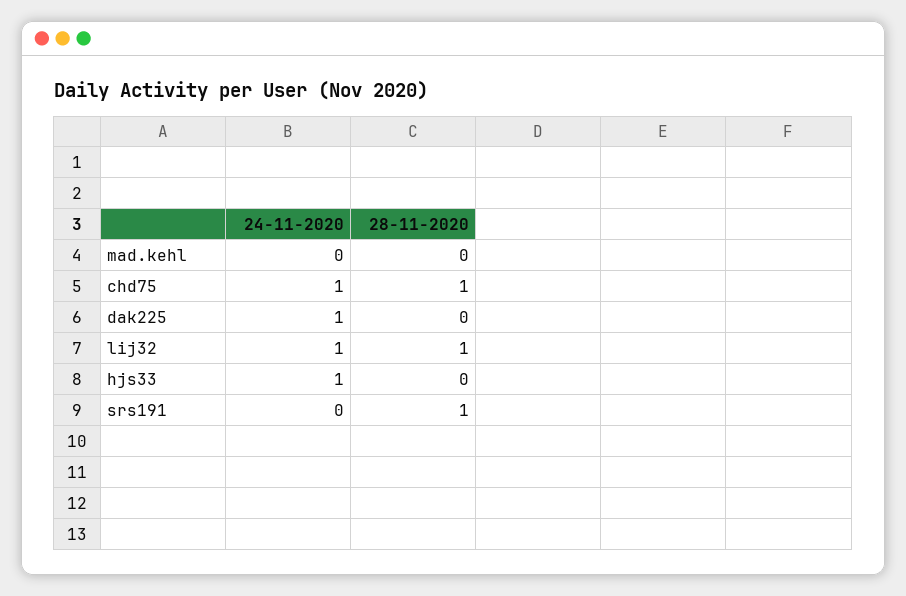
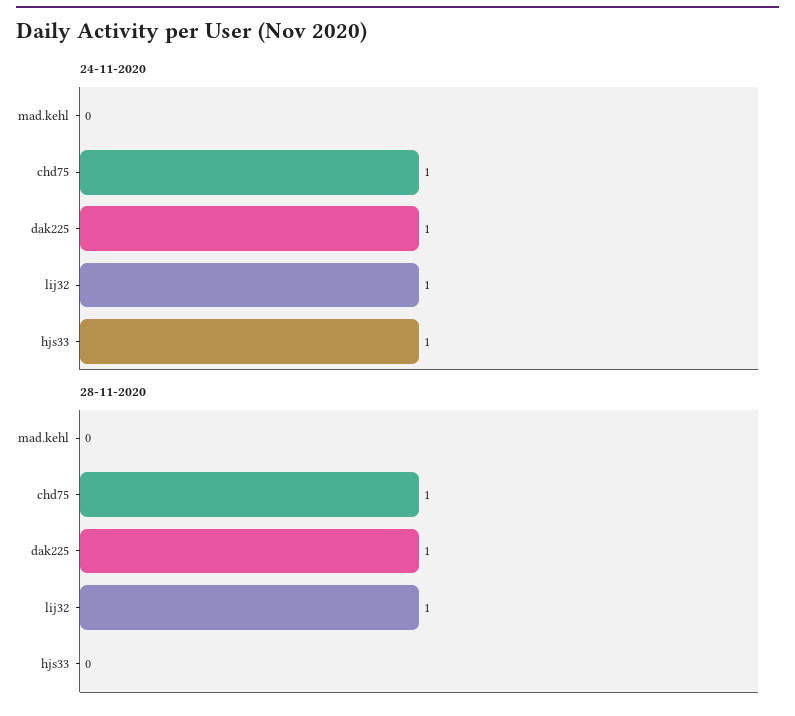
  {
    "24-11-2020": {
      "mad.kehl": 0,
      "chd75": 1,
      "dak225": 1,
      "lij32": 1,
-     "hjs33": 1,
+     "hjs33": 1
-     "srs191": 0
    },
    "28-11-2020": {
      "mad.kehl": 0,
      "chd75": 1,
-     "dak225": 0,
+     "dak225": 1,
      "lij32": 1,
-     "hjs33": 0,
+     "hjs33": 0
-     "srs191": 1
    }
  }

